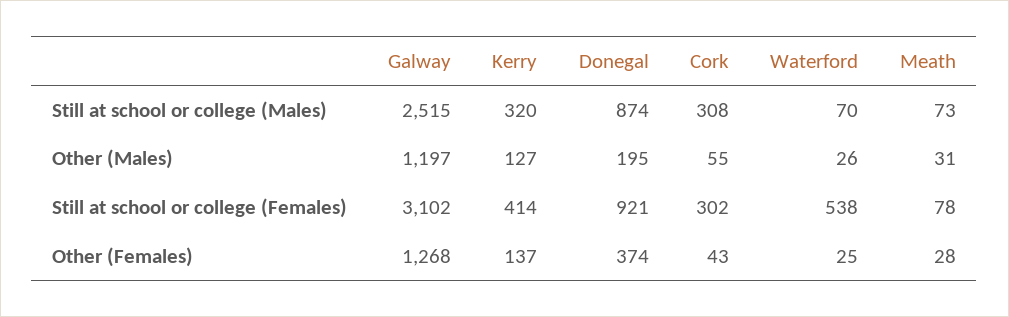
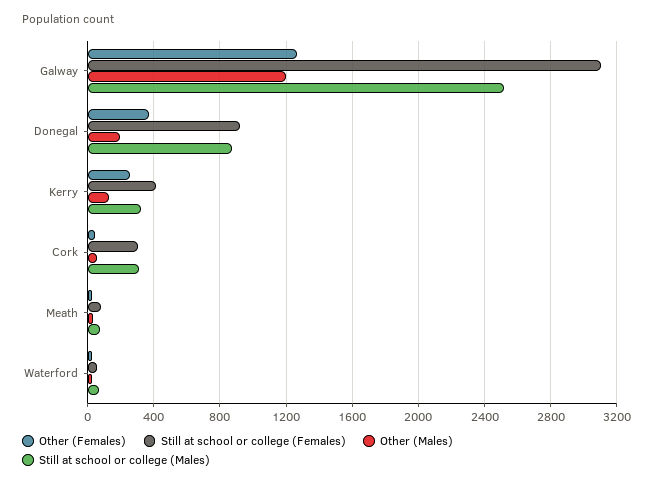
  {
    "Still at school or college (Males)": {
      "Galway": 2515,
      "Kerry": 320,
      "Donegal": 874,
      "Cork": 308,
      "Waterford": 70,
      "Meath": 73
    },
    "Other (Males)": {
      "Galway": 1197,
      "Kerry": 127,
      "Donegal": 195,
      "Cork": 55,
      "Waterford": 26,
      "Meath": 31
    },
    "Still at school or college (Females)": {
      "Galway": 3102,
      "Kerry": 414,
      "Donegal": 921,
      "Cork": 302,
-     "Waterford": 538,
+     "Waterford": 50,
      "Meath": 78
    },
    "Other (Females)": {
      "Galway": 1268,
-     "Kerry": 137,
+     "Kerry": 250,
      "Donegal": 374,
      "Cork": 43,
      "Waterford": 25,
      "Meath": 28
    }
  }

